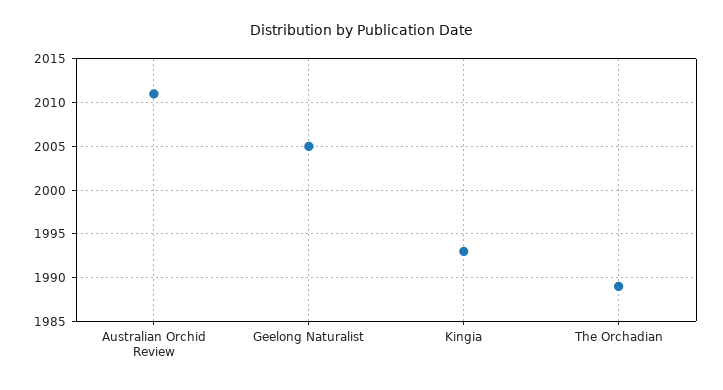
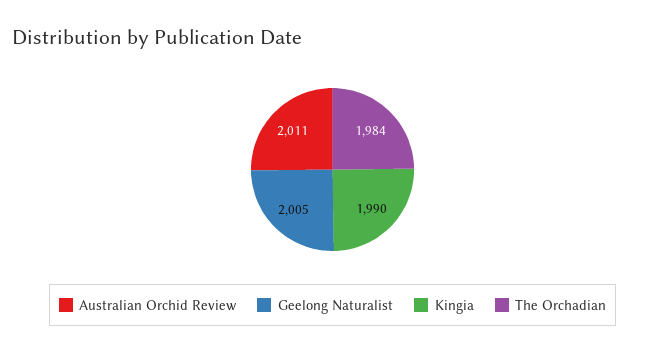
  {
    "Australian Orchid Review": 2011,
    "Geelong Naturalist": 2005,
-   "Kingia": 1993,
+   "Kingia": 1990,
-   "The Orchadian": 1989
+   "The Orchadian": 1984
  }

